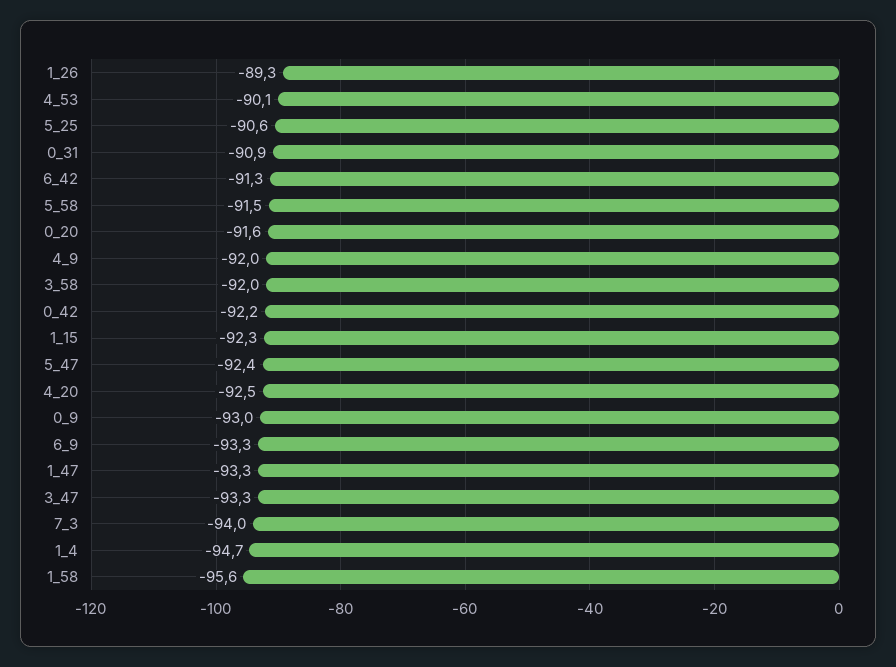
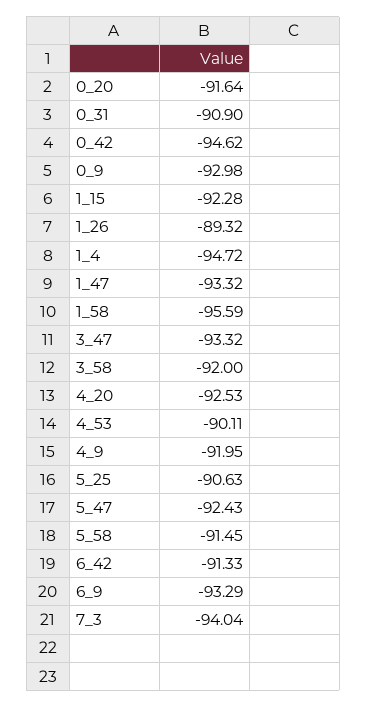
  {
    "1_26": -89.32,
    "4_53": -90.11,
    "5_25": -90.63,
    "0_31": -90.9,
    "6_42": -91.33,
    "5_58": -91.45,
    "0_20": -91.64,
    "4_9": -91.95,
    "3_58": -92,
-   "0_42": -92.2,
+   "0_42": -94.62,
    "1_15": -92.28,
    "5_47": -92.43,
    "4_20": -92.53,
    "0_9": -92.98,
    "6_9": -93.29,
    "1_47": -93.32,
    "3_47": -93.32,
    "7_3": -94.04,
    "1_4": -94.72,
    "1_58": -95.59
  }

